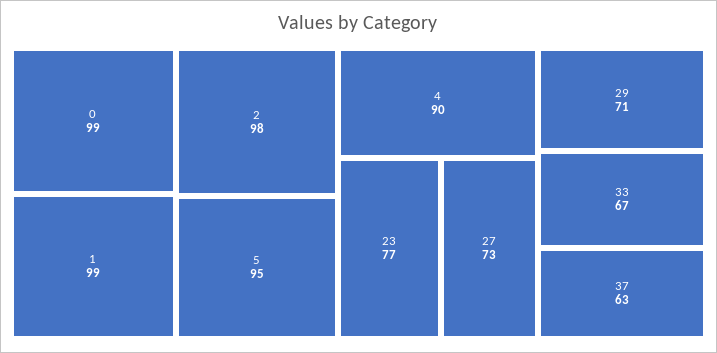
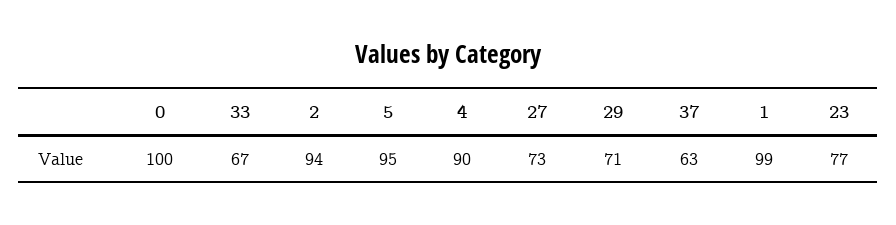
  {
-   "0": 99,
+   "0": 100,
    "1": 99,
-   "2": 98,
+   "2": 94,
    "5": 95,
    "4": 90,
    "23": 77,
    "27": 73,
    "29": 71,
    "33": 67,
    "37": 63
  }

